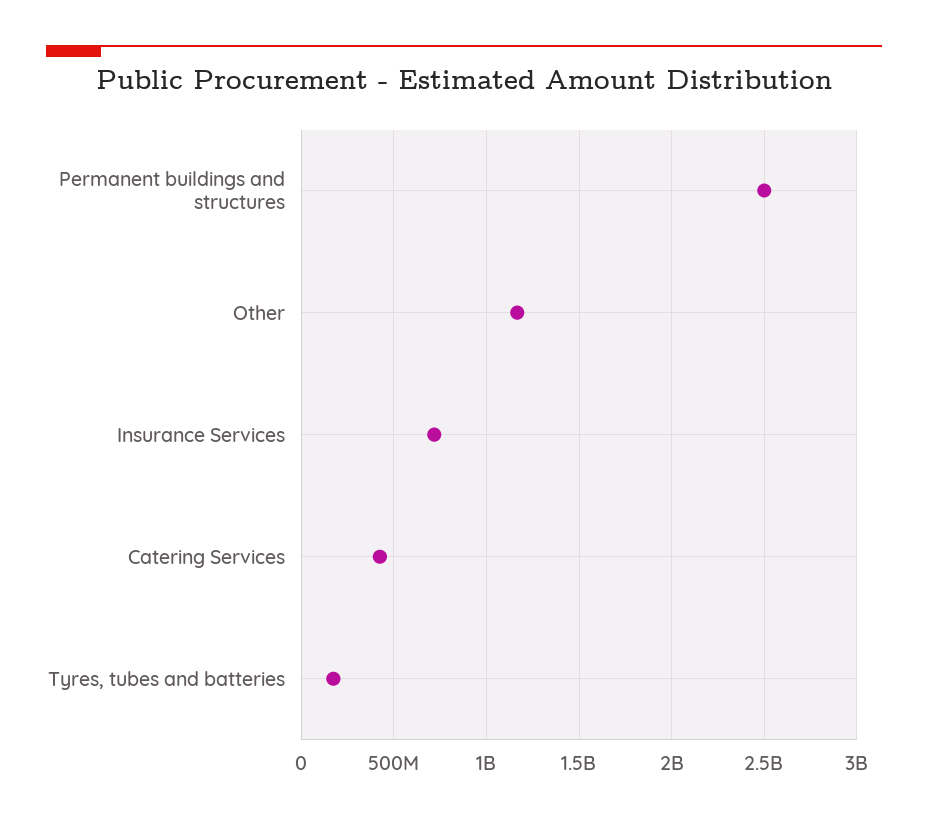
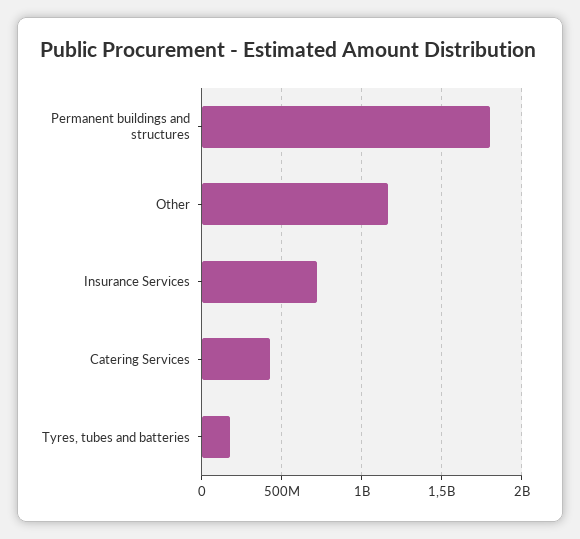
  {
-   "Permanent buildings and structures": 2500000000,
+   "Permanent buildings and structures": 1800000000,
    "Other": 1150000000,
    "Insurance Services": 700000000,
    "Catering Services": 450000000,
    "Tyres, tubes and batteries": 150000000
  }

